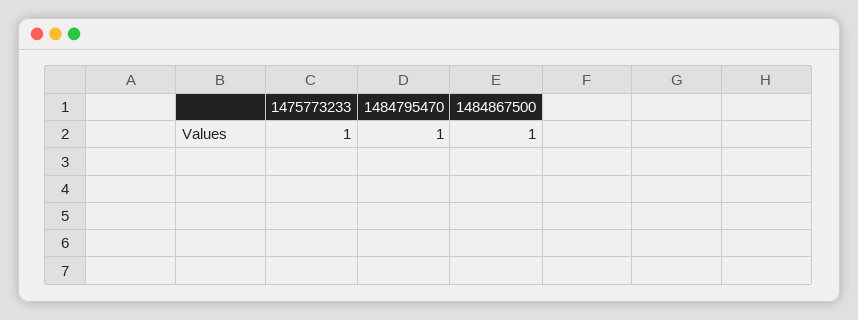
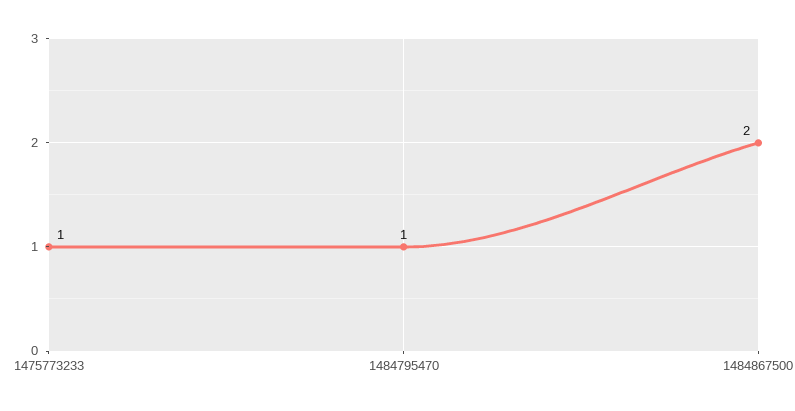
  {
    "1475773233": 1,
    "1484795470": 1,
-   "1484867500": 1
+   "1484867500": 2
  }

